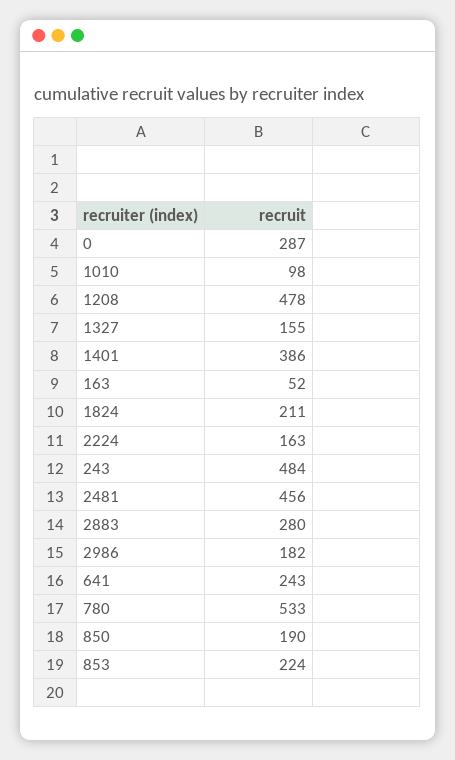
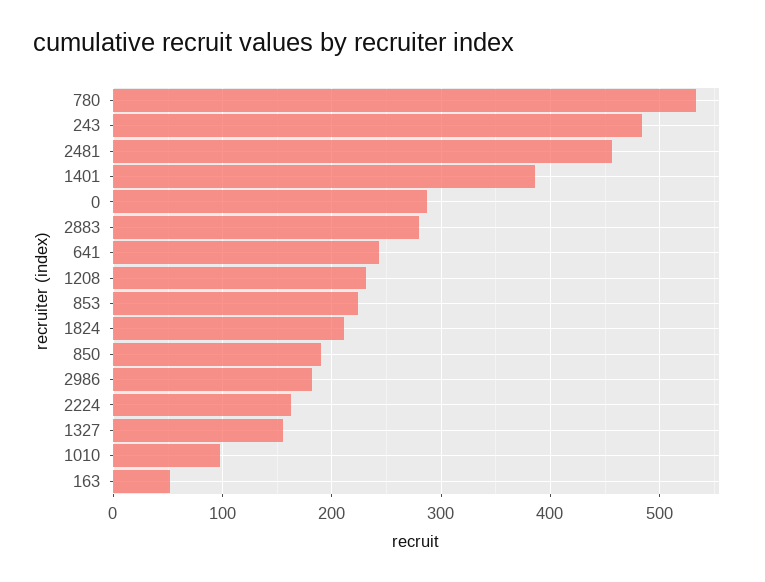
  {
    "0": 287,
    "1010": 98,
-   "1208": 478,
+   "1208": 230,
    "1327": 155,
    "1401": 386,
    "163": 52,
    "1824": 211,
    "2224": 163,
    "243": 484,
    "2481": 456,
    "2883": 280,
    "2986": 182,
    "641": 243,
    "780": 533,
    "850": 190,
    "853": 224
  }

